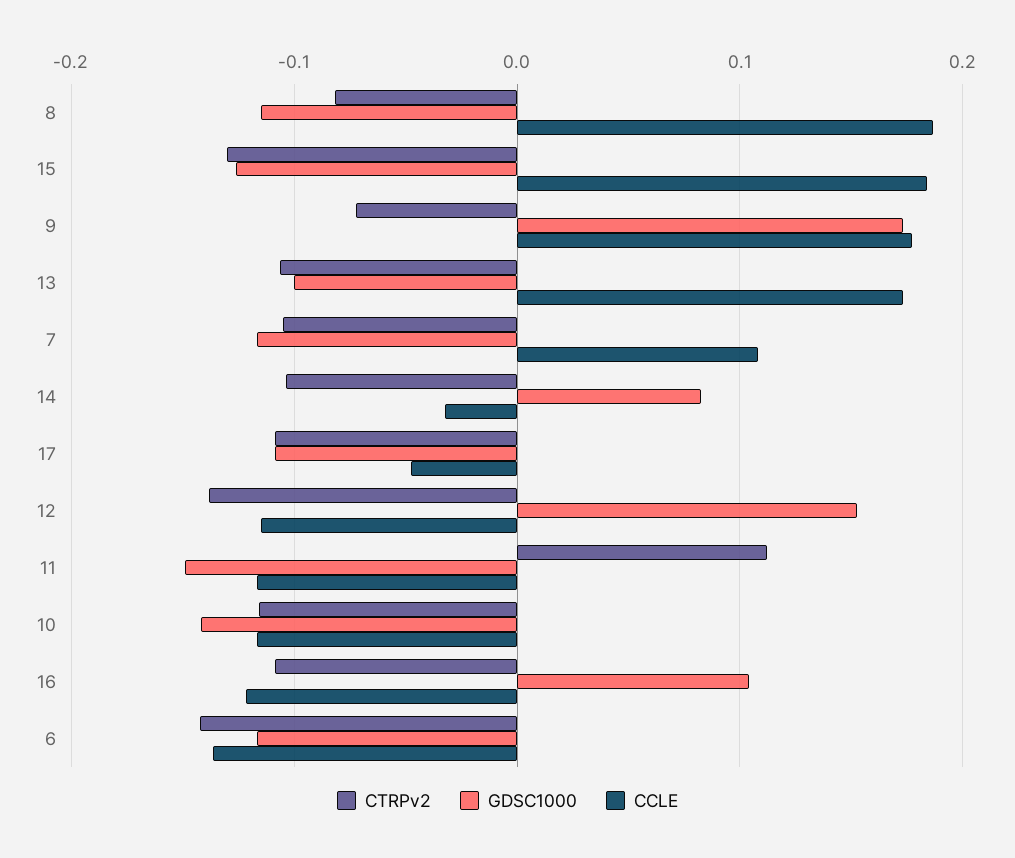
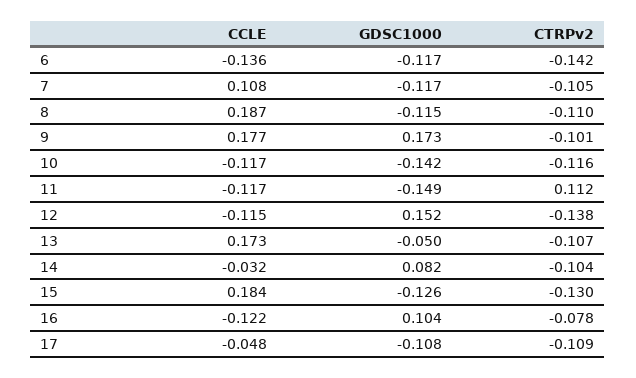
  {
    "CTRPv2": {
-     "8": -0.08,
+     "8": -0.11,
      "15": -0.13,
-     "9": -0.07,
+     "9": -0.101,
      "13": -0.107,
      "7": -0.105,
      "14": -0.104,
      "17": -0.109,
      "12": -0.138,
      "11": 0.112,
      "10": -0.116,
-     "16": -0.11,
+     "16": -0.078,
      "6": -0.142
    },
    "GDSC1000": {
      "8": -0.115,
      "15": -0.126,
      "9": 0.173,
-     "13": -0.1,
+     "13": -0.05,
      "7": -0.117,
      "14": 0.082,
      "17": -0.108,
      "12": 0.152,
      "11": -0.149,
      "10": -0.142,
      "16": 0.104,
      "6": -0.117
    },
    "CCLE": {
      "8": 0.187,
      "15": 0.184,
      "9": 0.177,
      "13": 0.173,
      "7": 0.108,
      "14": -0.032,
      "17": -0.048,
      "12": -0.115,
      "11": -0.117,
      "10": -0.117,
      "16": -0.122,
      "6": -0.136
    }
  }

